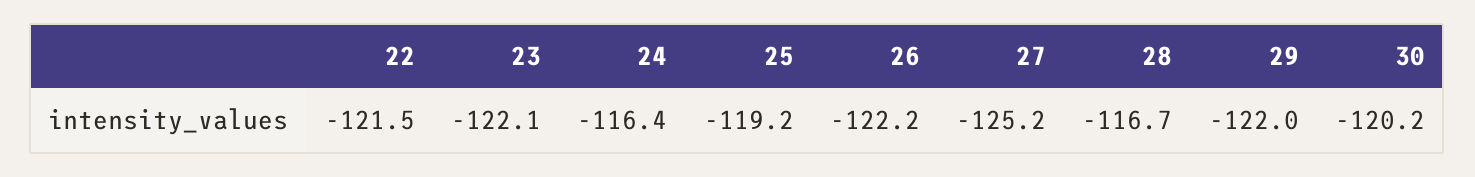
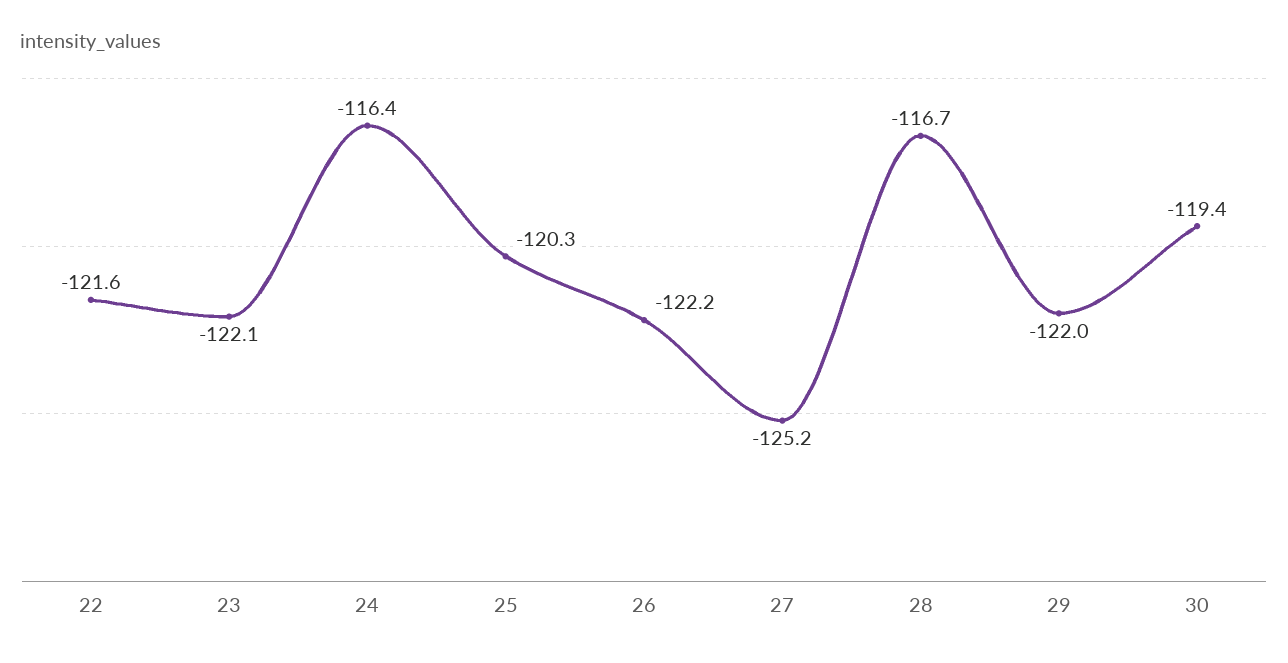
  {
-   "22": -121.5,
+   "22": -121.6,
    "23": -122.1,
    "24": -116.4,
-   "25": -119.2,
+   "25": -120.3,
    "26": -122.2,
    "27": -125.2,
    "28": -116.7,
    "29": -122,
-   "30": -120.2
+   "30": -119.4
  }

